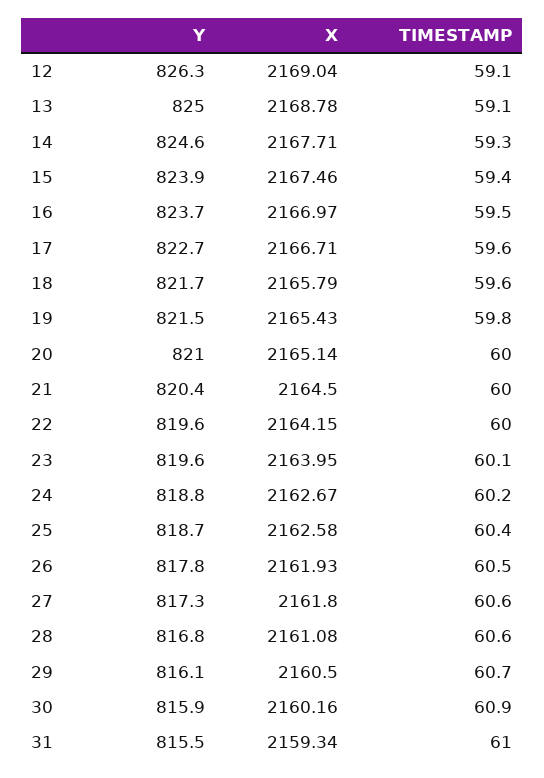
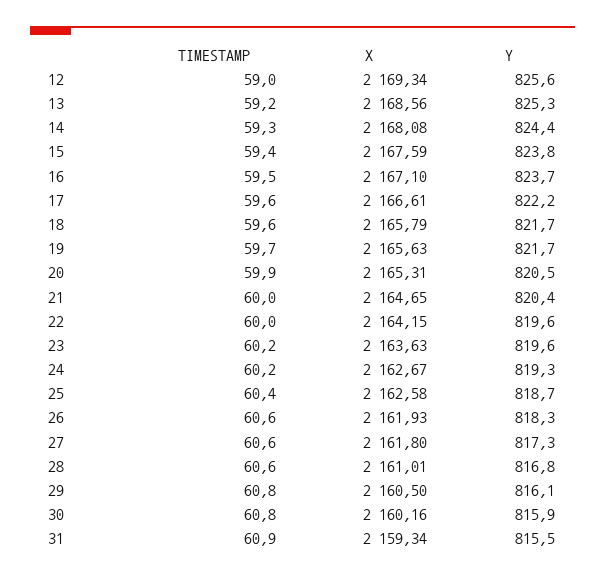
  {
    "Y": {
-     "12": 826.3,
+     "12": 825.6,
-     "13": 825,
+     "13": 825.3,
-     "14": 824.6,
+     "14": 824.4,
-     "15": 823.9,
+     "15": 823.8,
      "16": 823.7,
-     "17": 822.7,
+     "17": 822.2,
      "18": 821.7,
-     "19": 821.5,
+     "19": 821.7,
-     "20": 821,
+     "20": 820.5,
      "21": 820.4,
      "22": 819.6,
      "23": 819.6,
-     "24": 818.8,
+     "24": 819.3,
      "25": 818.7,
-     "26": 817.8,
+     "26": 818.3,
      "27": 817.3,
      "28": 816.8,
      "29": 816.1,
      "30": 815.9,
      "31": 815.5
    },
    "X": {
-     "12": 2169.04,
+     "12": 2169.34,
-     "13": 2168.78,
+     "13": 2168.56,
-     "14": 2167.71,
+     "14": 2168.08,
-     "15": 2167.46,
+     "15": 2167.59,
-     "16": 2166.97,
+     "16": 2167.1,
-     "17": 2166.71,
+     "17": 2166.61,
      "18": 2165.79,
-     "19": 2165.43,
+     "19": 2165.63,
-     "20": 2165.14,
+     "20": 2165.31,
-     "21": 2164.5,
+     "21": 2164.65,
      "22": 2164.15,
-     "23": 2163.95,
+     "23": 2163.63,
      "24": 2162.67,
      "25": 2162.58,
      "26": 2161.93,
      "27": 2161.8,
-     "28": 2161.08,
+     "28": 2161.01,
      "29": 2160.5,
      "30": 2160.16,
      "31": 2159.34
    },
    "TIMESTAMP": {
-     "12": 59.1,
+     "12": 59,
-     "13": 59.1,
+     "13": 59.2,
      "14": 59.3,
      "15": 59.4,
      "16": 59.5,
      "17": 59.6,
      "18": 59.6,
-     "19": 59.8,
+     "19": 59.7,
-     "20": 60,
+     "20": 59.9,
      "21": 60,
      "22": 60,
-     "23": 60.1,
+     "23": 60.2,
      "24": 60.2,
      "25": 60.4,
-     "26": 60.5,
+     "26": 60.6,
      "27": 60.6,
      "28": 60.6,
-     "29": 60.7,
+     "29": 60.8,
-     "30": 60.9,
+     "30": 60.8,
-     "31": 61
+     "31": 60.9
    }
  }

